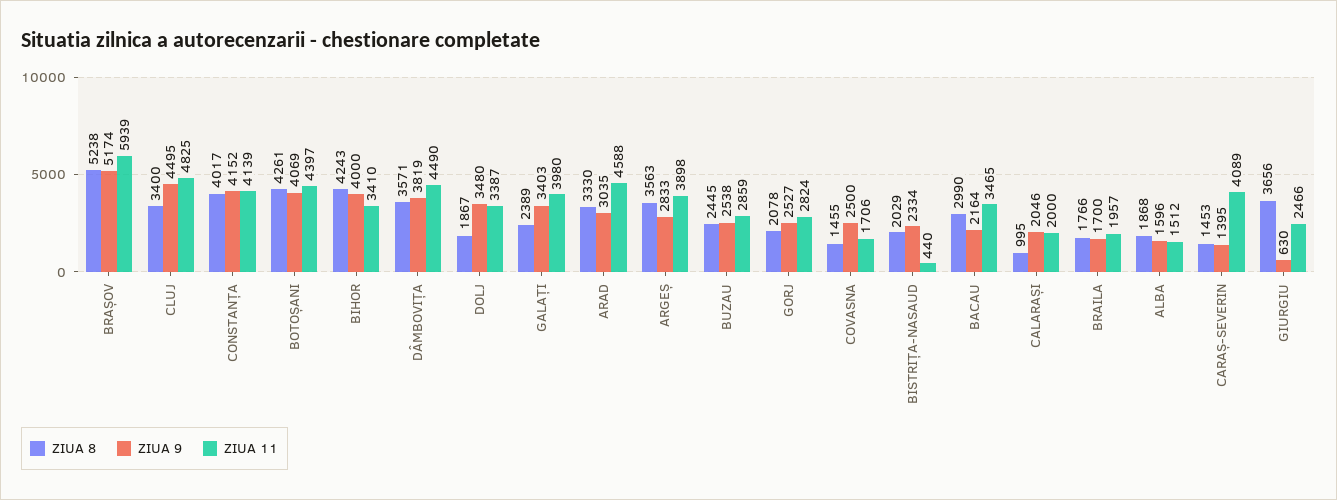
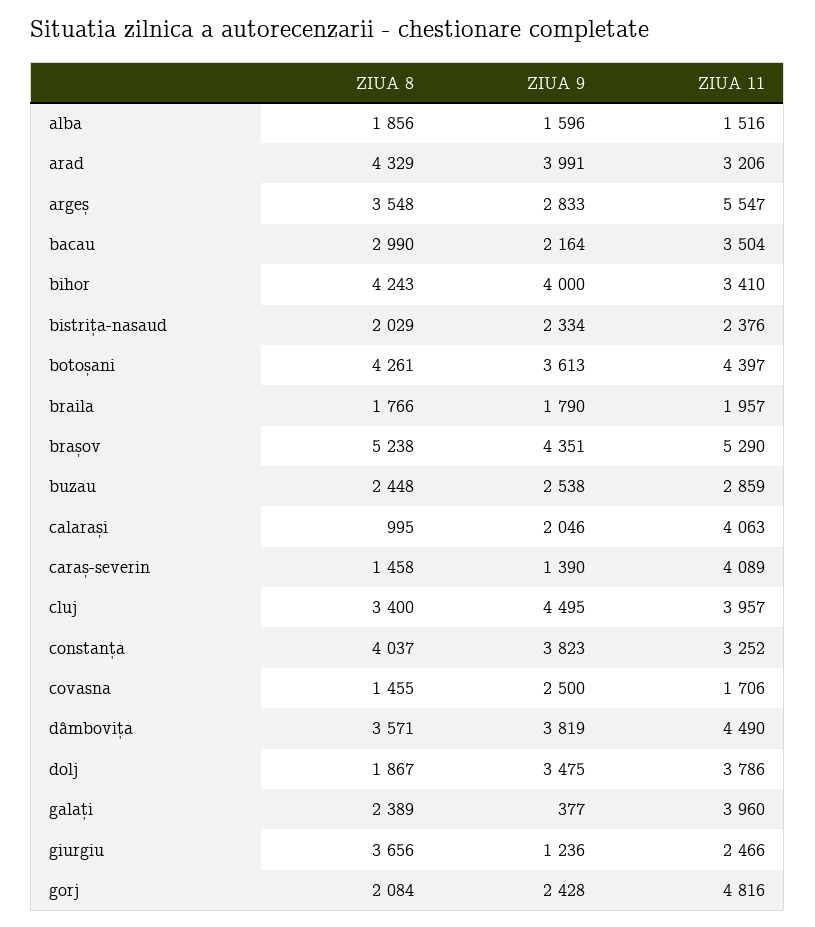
  {
    "ZIUA 8": {
      "BRAȘOV": 5238,
      "CLUJ": 3400,
-     "CONSTANȚA": 4017,
+     "CONSTANȚA": 4037,
      "BOTOȘANI": 4261,
      "BIHOR": 4243,
      "DÂMBOVIȚA": 3571,
      "DOLJ": 1867,
      "GALAȚI": 2389,
-     "ARAD": 3330,
+     "ARAD": 4329,
-     "ARGEȘ": 3563,
+     "ARGEȘ": 3548,
-     "BUZAU": 2445,
+     "BUZAU": 2448,
-     "GORJ": 2078,
+     "GORJ": 2084,
      "COVASNA": 1455,
      "BISTRIȚA-NASAUD": 2029,
      "BACAU": 2990,
      "CALARAȘI": 995,
      "BRAILA": 1766,
-     "ALBA": 1868,
+     "ALBA": 1856,
-     "CARAȘ-SEVERIN": 1453,
+     "CARAȘ-SEVERIN": 1458,
      "GIURGIU": 3656
    },
    "ZIUA 9": {
-     "BRAȘOV": 5174,
+     "BRAȘOV": 4351,
      "CLUJ": 4495,
-     "CONSTANȚA": 4152,
+     "CONSTANȚA": 3823,
-     "BOTOȘANI": 4069,
+     "BOTOȘANI": 3613,
      "BIHOR": 4000,
      "DÂMBOVIȚA": 3819,
-     "DOLJ": 3480,
+     "DOLJ": 3475,
-     "GALAȚI": 3403,
+     "GALAȚI": 377,
-     "ARAD": 3035,
+     "ARAD": 3991,
      "ARGEȘ": 2833,
      "BUZAU": 2538,
-     "GORJ": 2527,
+     "GORJ": 2428,
      "COVASNA": 2500,
      "BISTRIȚA-NASAUD": 2334,
      "BACAU": 2164,
      "CALARAȘI": 2046,
-     "BRAILA": 1700,
+     "BRAILA": 1790,
      "ALBA": 1596,
-     "CARAȘ-SEVERIN": 1395,
+     "CARAȘ-SEVERIN": 1390,
-     "GIURGIU": 630
+     "GIURGIU": 1236
    },
    "ZIUA 11": {
-     "BRAȘOV": 5939,
+     "BRAȘOV": 5290,
-     "CLUJ": 4825,
+     "CLUJ": 3957,
-     "CONSTANȚA": 4139,
+     "CONSTANȚA": 3252,
      "BOTOȘANI": 4397,
      "BIHOR": 3410,
      "DÂMBOVIȚA": 4490,
-     "DOLJ": 3387,
+     "DOLJ": 3786,
-     "GALAȚI": 3980,
+     "GALAȚI": 3960,
-     "ARAD": 4588,
+     "ARAD": 3206,
-     "ARGEȘ": 3898,
+     "ARGEȘ": 5547,
      "BUZAU": 2859,
-     "GORJ": 2824,
+     "GORJ": 4816,
      "COVASNA": 1706,
-     "BISTRIȚA-NASAUD": 440,
+     "BISTRIȚA-NASAUD": 2376,
-     "BACAU": 3465,
+     "BACAU": 3504,
-     "CALARAȘI": 2000,
+     "CALARAȘI": 4063,
      "BRAILA": 1957,
-     "ALBA": 1512,
+     "ALBA": 1516,
      "CARAȘ-SEVERIN": 4089,
      "GIURGIU": 2466
    }
  }

